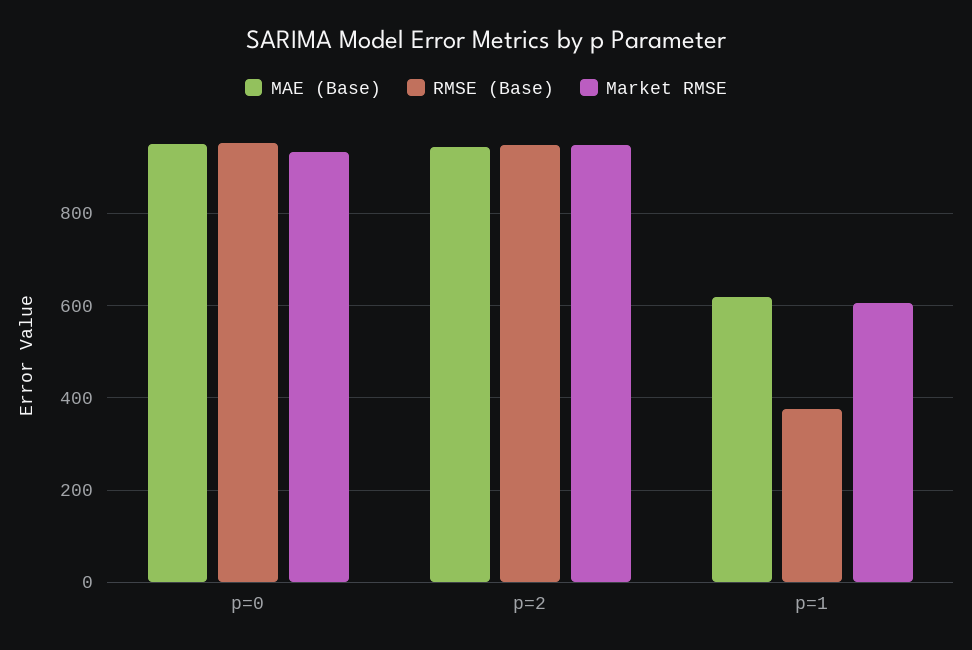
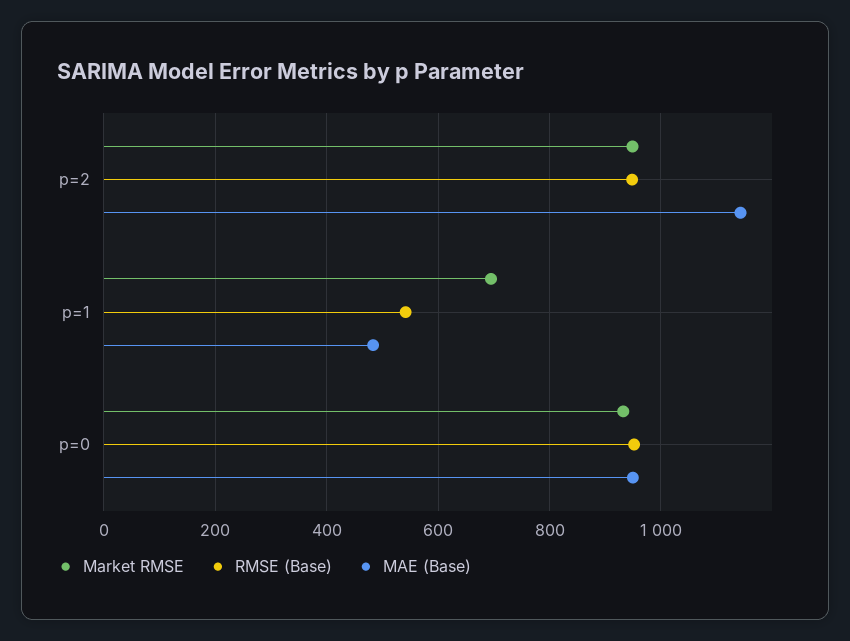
  {
    "MAE (Base)": {
      "p=0": 940,
-     "p=2": 940,
+     "p=2": 1140,
-     "p=1": 620
+     "p=1": 480
    },
    "RMSE (Base)": {
      "p=0": 960,
      "p=2": 940,
-     "p=1": 380
+     "p=1": 540
    },
    "Market RMSE": {
      "p=0": 940,
      "p=2": 940,
-     "p=1": 600
+     "p=1": 700
    }
  }

